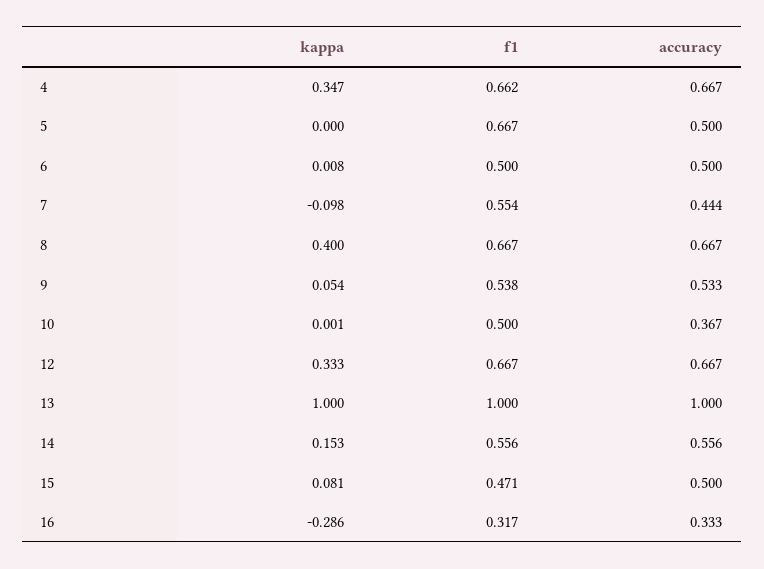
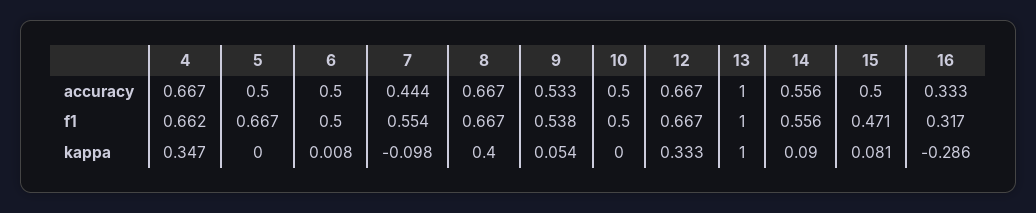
  {
    "kappa": {
      "4": 0.347,
      "5": 0,
      "6": 0.008,
      "7": -0.098,
      "8": 0.4,
      "9": 0.054,
-     "10": 0.001,
+     "10": 0,
      "12": 0.333,
      "13": 1,
-     "14": 0.153,
+     "14": 0.09,
      "15": 0.081,
      "16": -0.286
    },
    "f1": {
      "4": 0.662,
      "5": 0.667,
      "6": 0.5,
      "7": 0.554,
      "8": 0.667,
      "9": 0.538,
      "10": 0.5,
      "12": 0.667,
      "13": 1,
      "14": 0.556,
      "15": 0.471,
      "16": 0.317
    },
    "accuracy": {
      "4": 0.667,
      "5": 0.5,
      "6": 0.5,
      "7": 0.444,
      "8": 0.667,
      "9": 0.533,
-     "10": 0.367,
+     "10": 0.5,
      "12": 0.667,
      "13": 1,
      "14": 0.556,
      "15": 0.5,
      "16": 0.333
    }
  }

